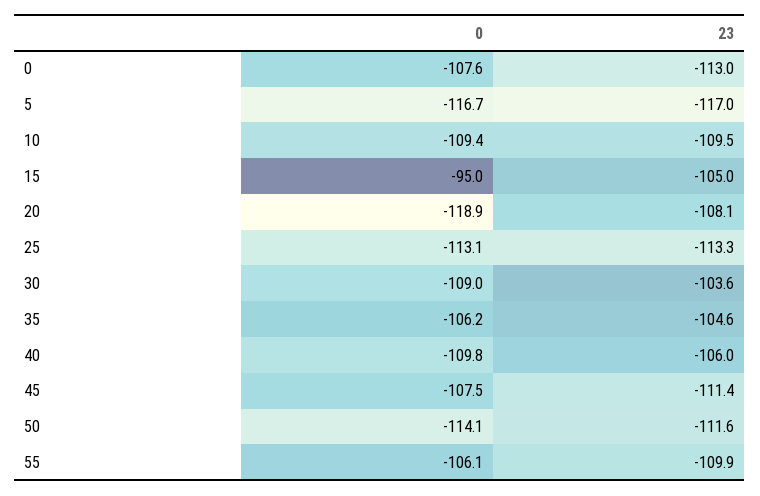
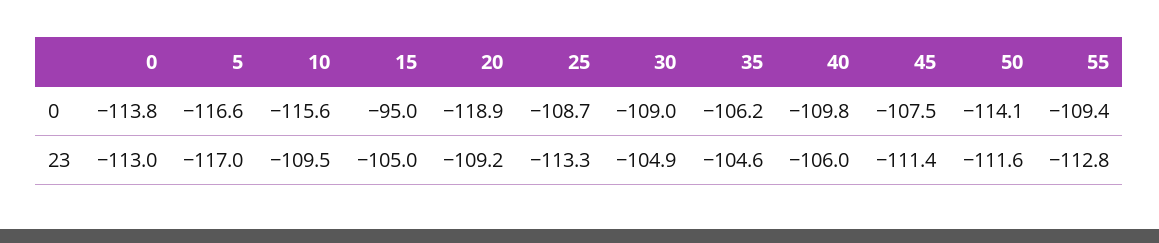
  {
    "0": {
-     "0": -107.6,
+     "0": -113.8,
-     "5": -116.7,
+     "5": -116.6,
-     "10": -109.4,
+     "10": -115.6,
      "15": -95,
      "20": -118.9,
-     "25": -113.1,
+     "25": -108.7,
      "30": -109,
      "35": -106.2,
      "40": -109.8,
      "45": -107.5,
      "50": -114.1,
-     "55": -106.1
+     "55": -109.4
    },
    "23": {
      "0": -113,
      "5": -117,
      "10": -109.5,
      "15": -105,
-     "20": -108.1,
+     "20": -109.2,
      "25": -113.3,
-     "30": -103.6,
+     "30": -104.9,
      "35": -104.6,
      "40": -106,
      "45": -111.4,
      "50": -111.6,
-     "55": -109.9
+     "55": -112.8
    }
  }

